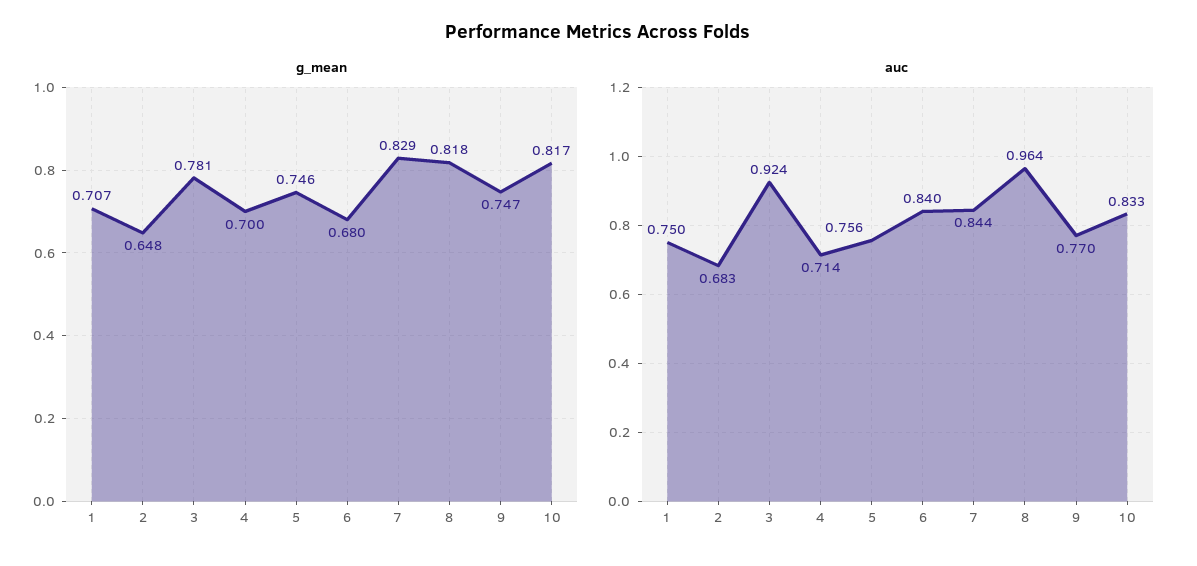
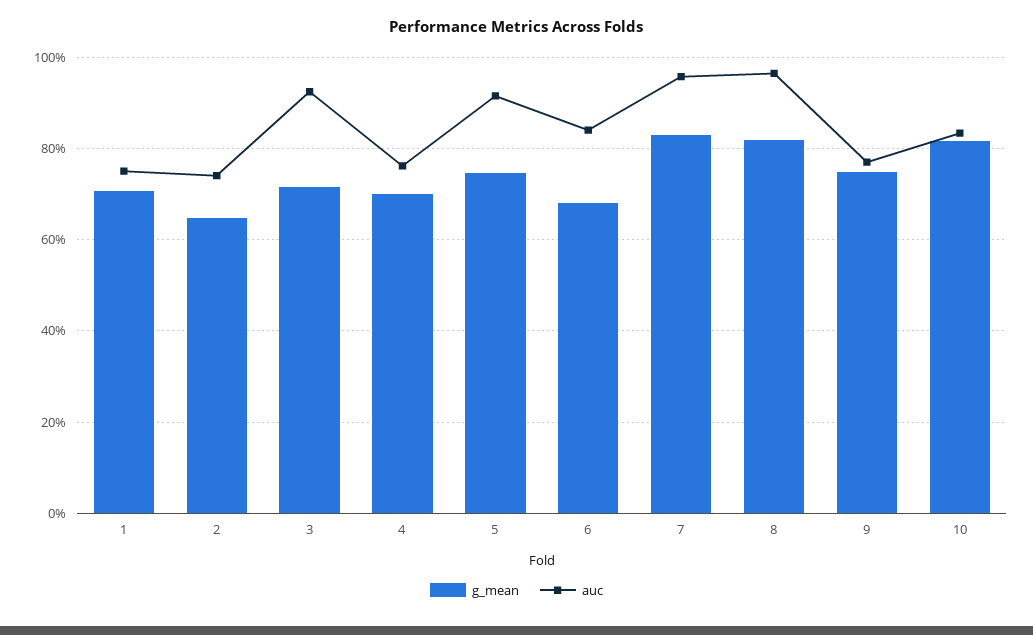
  {
    "g_mean": {
      "1": 0.707,
      "2": 0.648,
-     "3": 0.781,
+     "3": 0.72,
      "4": 0.7,
      "5": 0.746,
      "6": 0.68,
      "7": 0.829,
      "8": 0.818,
      "9": 0.747,
      "10": 0.817
    },
    "auc": {
      "1": 0.75,
-     "2": 0.683,
+     "2": 0.74,
      "3": 0.924,
-     "4": 0.714,
+     "4": 0.76,
-     "5": 0.756,
+     "5": 0.92,
      "6": 0.84,
-     "7": 0.844,
+     "7": 0.96,
      "8": 0.964,
      "9": 0.77,
      "10": 0.833
    }
  }

